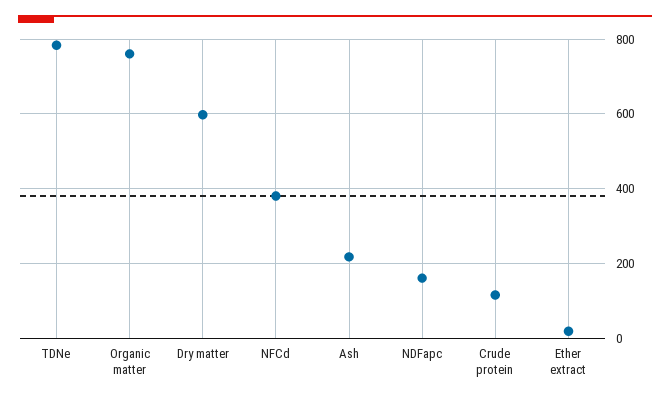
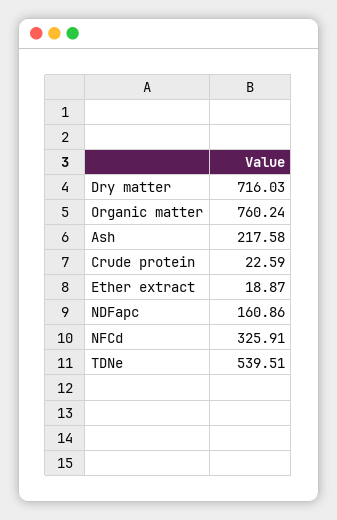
  {
-   "TDNe": 780,
+   "TDNe": 539.51,
    "Organic matter": 760.24,
-   "Dry matter": 600,
+   "Dry matter": 716.03,
-   "NFCd": 380,
+   "NFCd": 325.91,
    "Ash": 217.58,
    "NDFapc": 160.86,
-   "Crude protein": 120,
+   "Crude protein": 22.59,
    "Ether extract": 18.87
  }

